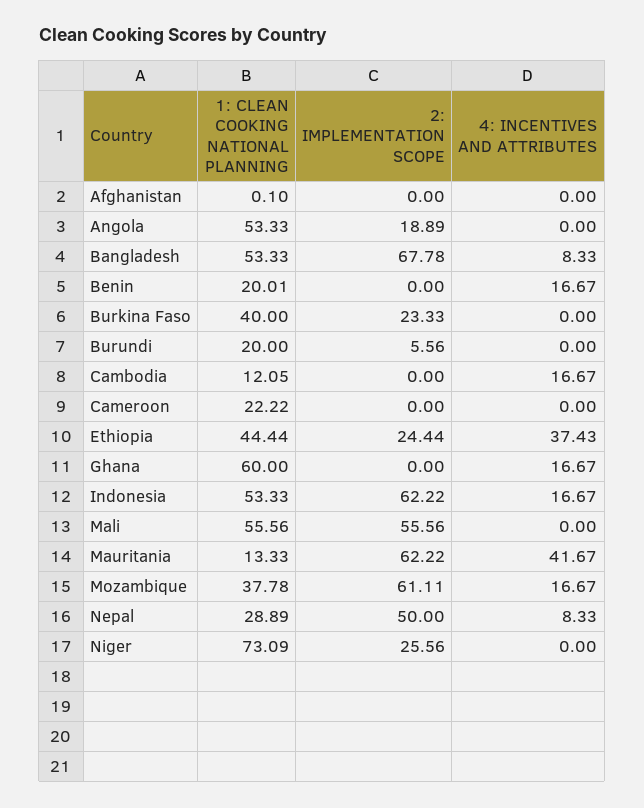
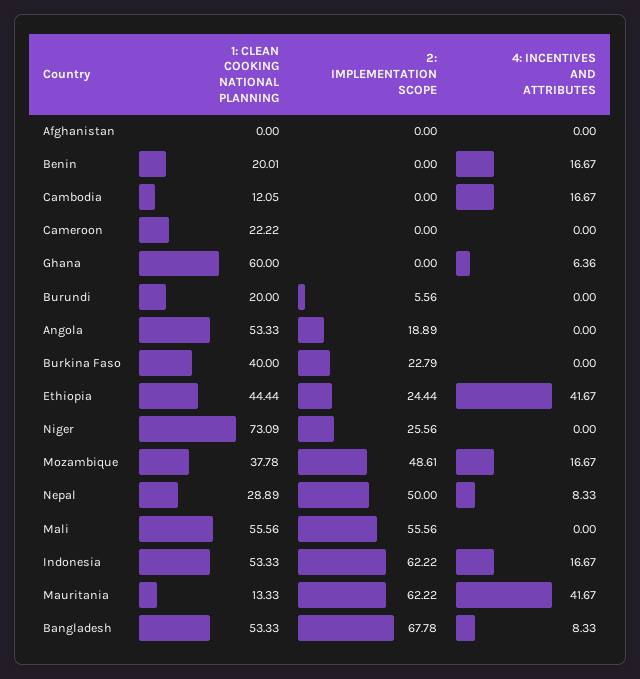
  {
    "1: CLEAN COOKING NATIONAL PLANNING": {
-     "Afghanistan": 0.1,
+     "Afghanistan": 0,
      "Angola": 53.33,
      "Bangladesh": 53.33,
      "Benin": 20.01,
      "Burkina Faso": 40,
      "Burundi": 20,
      "Cambodia": 12.05,
      "Cameroon": 22.22,
      "Ethiopia": 44.44,
      "Ghana": 60,
      "Indonesia": 53.33,
      "Mali": 55.56,
      "Mauritania": 13.33,
      "Mozambique": 37.78,
      "Nepal": 28.89,
      "Niger": 73.09
    },
    "2: IMPLEMENTATION SCOPE": {
      "Afghanistan": 0,
      "Angola": 18.89,
      "Bangladesh": 67.78,
      "Benin": 0,
-     "Burkina Faso": 23.33,
+     "Burkina Faso": 22.79,
      "Burundi": 5.56,
      "Cambodia": 0,
      "Cameroon": 0,
      "Ethiopia": 24.44,
      "Ghana": 0,
      "Indonesia": 62.22,
      "Mali": 55.56,
      "Mauritania": 62.22,
-     "Mozambique": 61.11,
+     "Mozambique": 48.61,
      "Nepal": 50,
      "Niger": 25.56
    },
    "4: INCENTIVES AND ATTRIBUTES": {
      "Afghanistan": 0,
      "Angola": 0,
      "Bangladesh": 8.33,
      "Benin": 16.67,
      "Burkina Faso": 0,
      "Burundi": 0,
      "Cambodia": 16.67,
      "Cameroon": 0,
-     "Ethiopia": 37.43,
+     "Ethiopia": 41.67,
-     "Ghana": 16.67,
+     "Ghana": 6.36,
      "Indonesia": 16.67,
      "Mali": 0,
      "Mauritania": 41.67,
      "Mozambique": 16.67,
      "Nepal": 8.33,
      "Niger": 0
    }
  }

